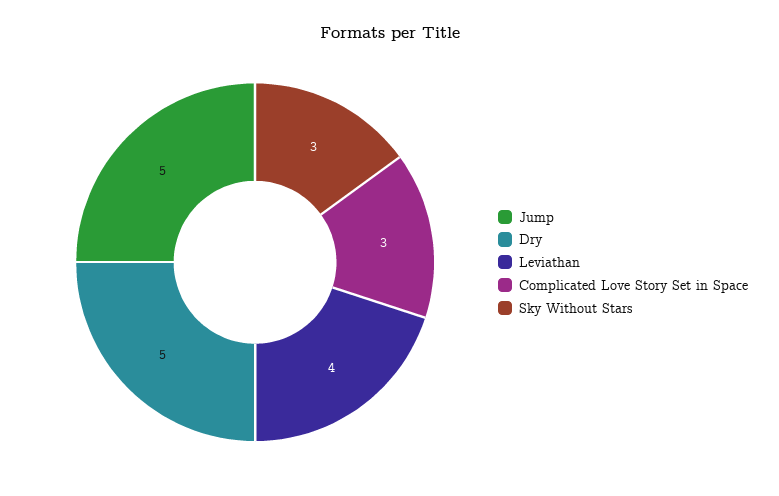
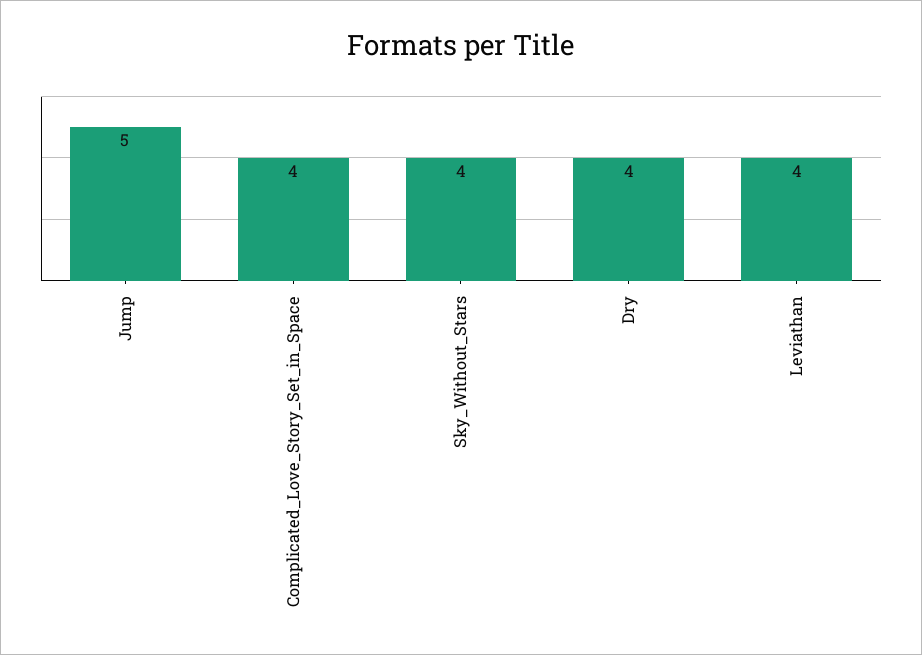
  {
    "Jump": 5,
-   "Dry": 5,
+   "Dry": 4,
    "Leviathan": 4,
-   "Complicated Love Story Set in Space": 3,
+   "Complicated Love Story Set in Space": 4,
-   "Sky Without Stars": 3
+   "Sky Without Stars": 4
  }

